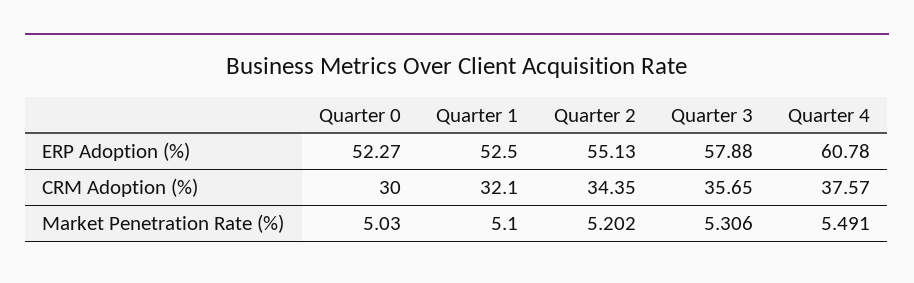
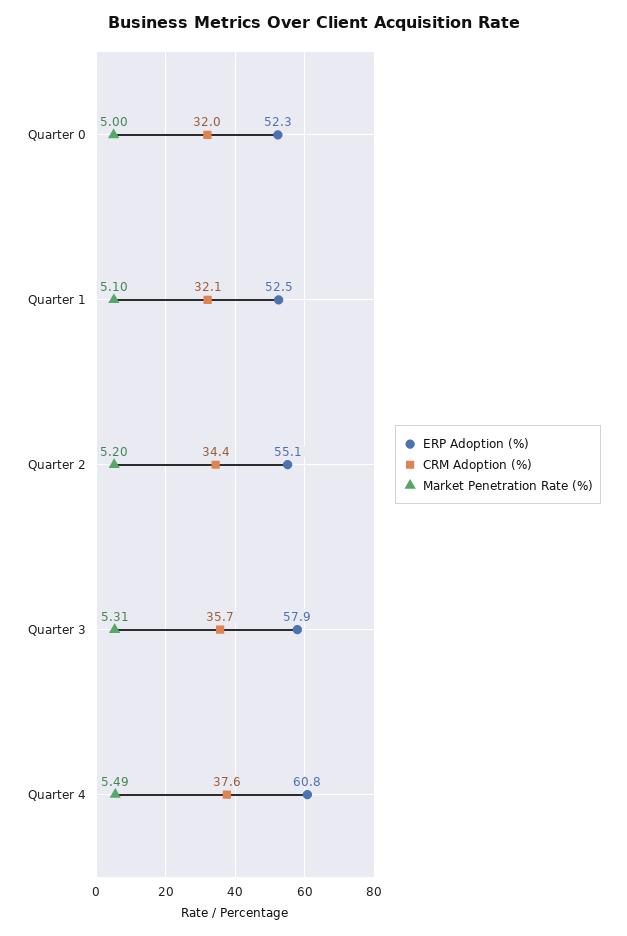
  {
    "ERP Adoption (%)": {
      "Quarter 0": 52.27,
      "Quarter 1": 52.5,
      "Quarter 2": 55.13,
      "Quarter 3": 57.88,
      "Quarter 4": 60.78
    },
    "CRM Adoption (%)": {
-     "Quarter 0": 30,
+     "Quarter 0": 32,
      "Quarter 1": 32.1,
      "Quarter 2": 34.35,
      "Quarter 3": 35.65,
      "Quarter 4": 37.57
    },
    "Market Penetration Rate (%)": {
-     "Quarter 0": 5.03,
+     "Quarter 0": 5,
      "Quarter 1": 5.1,
      "Quarter 2": 5.202,
      "Quarter 3": 5.306,
      "Quarter 4": 5.491
    }
  }

